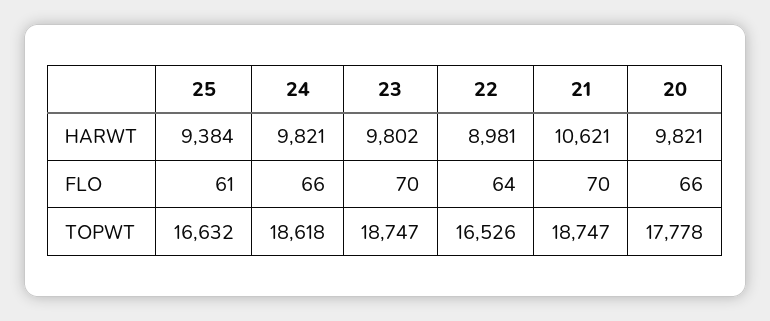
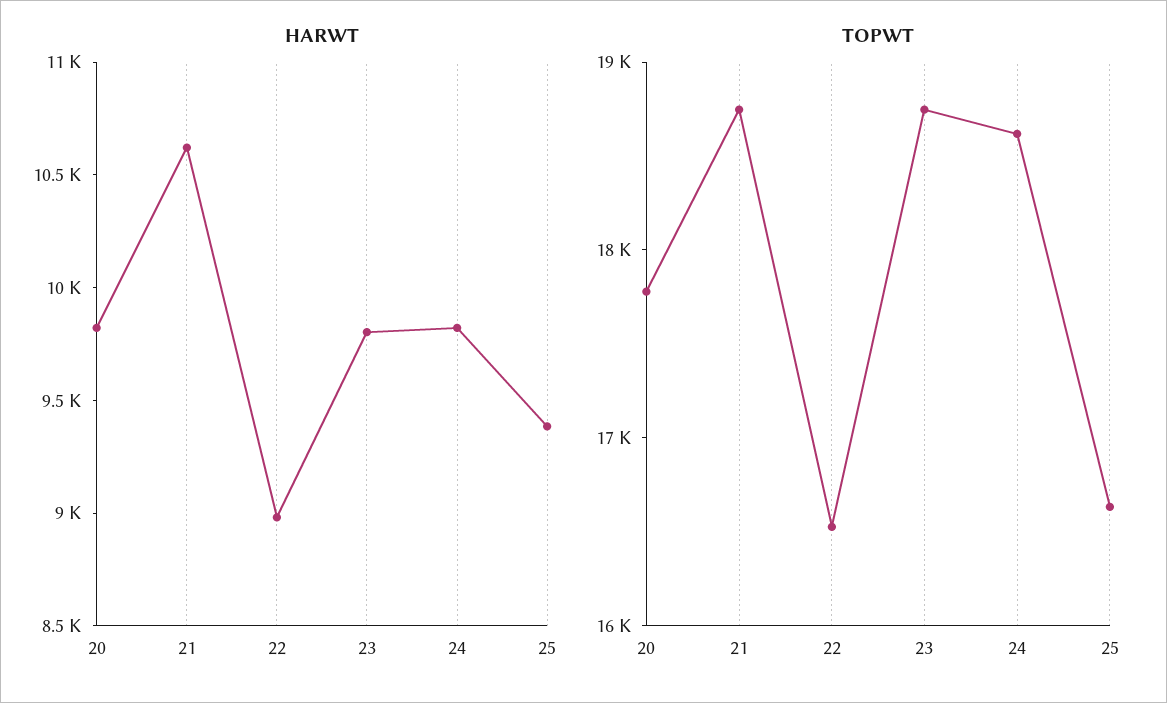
  {
    "HARWT": {
      "25": 9384,
      "24": 9821,
      "23": 9802,
      "22": 8981,
      "21": 10621,
      "20": 9821
    },
-   "FLO": {
-     "25": 61,
-     "24": 66,
-     "23": 70,
-     "22": 64,
-     "21": 70,
-     "20": 66
-   },
    "TOPWT": {
      "25": 16632,
      "24": 18618,
      "23": 18747,
      "22": 16526,
      "21": 18747,
      "20": 17778
    }
  }

